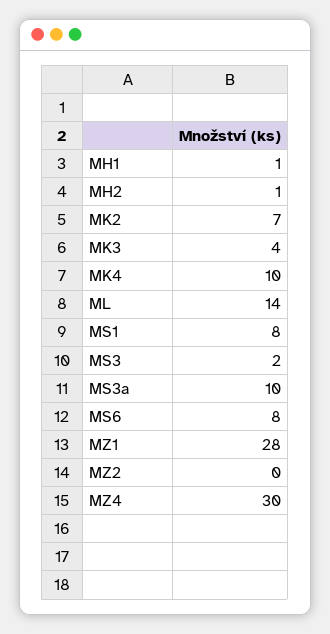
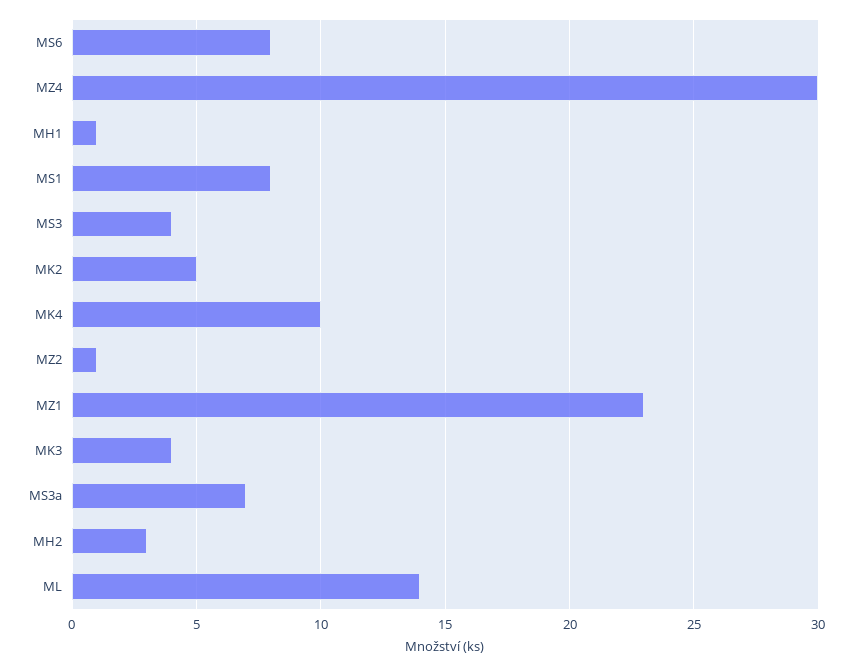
  {
    "MH1": 1,
-   "MH2": 1,
+   "MH2": 3,
-   "MK2": 7,
+   "MK2": 5,
    "MK3": 4,
    "MK4": 10,
    "ML": 14,
    "MS1": 8,
-   "MS3": 2,
+   "MS3": 4,
-   "MS3a": 10,
+   "MS3a": 7,
    "MS6": 8,
-   "MZ1": 28,
+   "MZ1": 23,
-   "MZ2": 0,
+   "MZ2": 1,
    "MZ4": 30
  }

